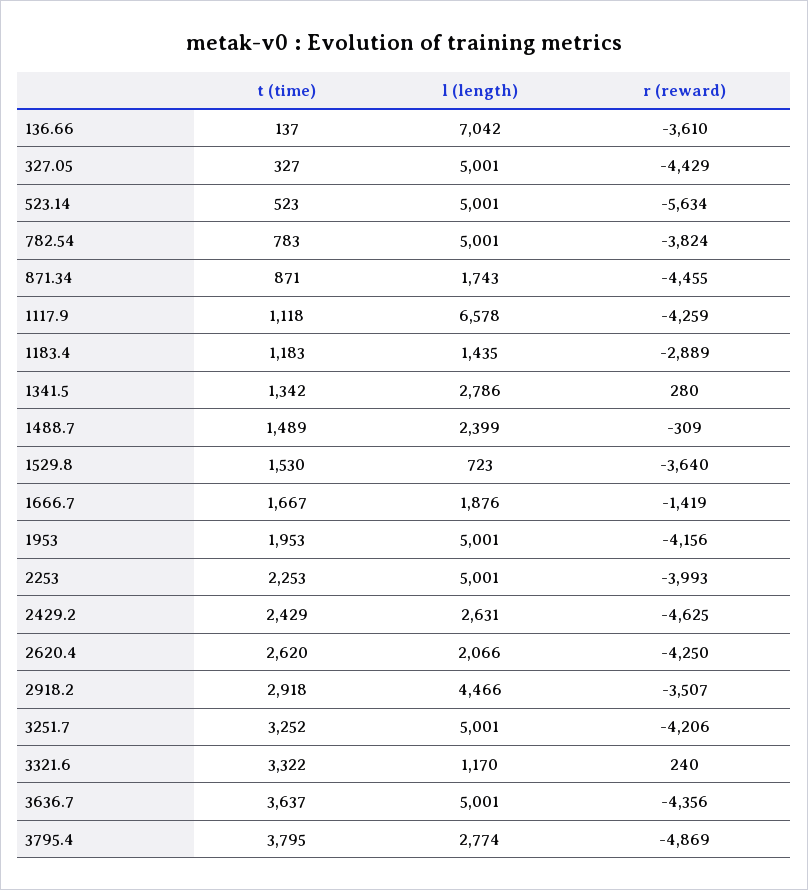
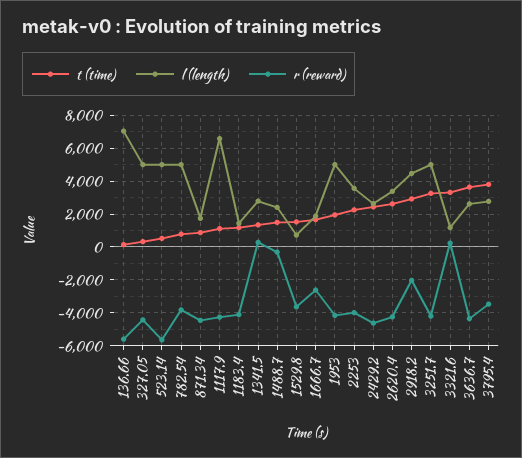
  {
    "t (time)": {
      "136.66": 137,
      "327.05": 327,
      "523.14": 523,
      "782.54": 783,
      "871.34": 871,
      "1117.9": 1118,
      "1183.4": 1183,
      "1341.5": 1342,
      "1488.7": 1489,
      "1529.8": 1530,
      "1666.7": 1667,
      "1953": 1953,
      "2253": 2253,
      "2429.2": 2429,
      "2620.4": 2620,
      "2918.2": 2918,
      "3251.7": 3252,
      "3321.6": 3322,
      "3636.7": 3637,
      "3795.4": 3795
    },
    "l (length)": {
      "136.66": 7042,
      "327.05": 5001,
      "523.14": 5001,
      "782.54": 5001,
      "871.34": 1743,
      "1117.9": 6578,
      "1183.4": 1435,
      "1341.5": 2786,
      "1488.7": 2399,
      "1529.8": 723,
      "1666.7": 1876,
      "1953": 5001,
-     "2253": 5001,
+     "2253": 3500,
      "2429.2": 2631,
-     "2620.4": 2066,
+     "2620.4": 3500,
      "2918.2": 4466,
      "3251.7": 5001,
      "3321.6": 1170,
-     "3636.7": 5001,
+     "3636.7": 2500,
      "3795.4": 2774
    },
    "r (reward)": {
-     "136.66": -3610,
+     "136.66": -5500,
      "327.05": -4429,
      "523.14": -5634,
      "782.54": -3824,
      "871.34": -4455,
      "1117.9": -4259,
-     "1183.4": -2889,
+     "1183.4": -4000,
      "1341.5": 280,
      "1488.7": -309,
      "1529.8": -3640,
-     "1666.7": -1419,
+     "1666.7": -2500,
      "1953": -4156,
      "2253": -3993,
      "2429.2": -4625,
      "2620.4": -4250,
-     "2918.2": -3507,
+     "2918.2": -2000,
      "3251.7": -4206,
      "3321.6": 240,
      "3636.7": -4356,
-     "3795.4": -4869
+     "3795.4": -3500
    }
  }

